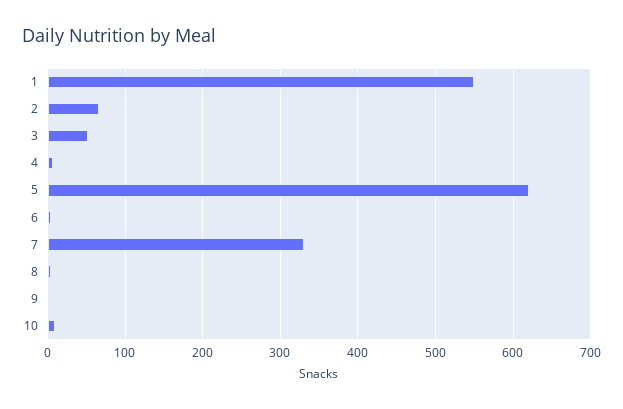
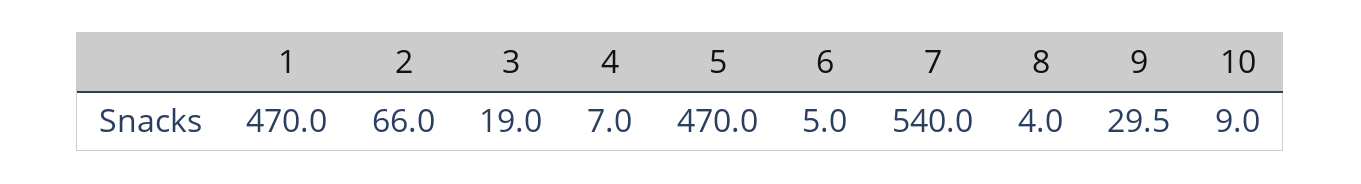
  {
-   "1": 550,
+   "1": 470,
    "2": 66,
-   "3": 50,
+   "3": 19,
    "4": 7,
-   "5": 620,
+   "5": 470,
    "6": 5,
-   "7": 330,
+   "7": 540,
    "8": 4,
-   "9": 0,
+   "9": 29.5,
    "10": 9
  }

